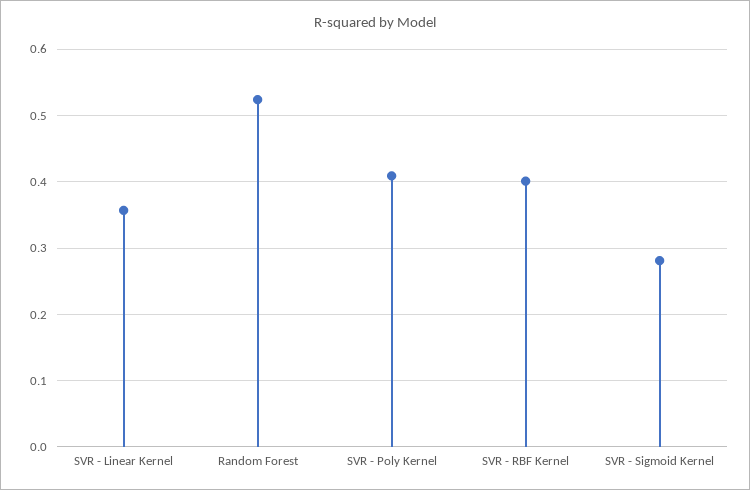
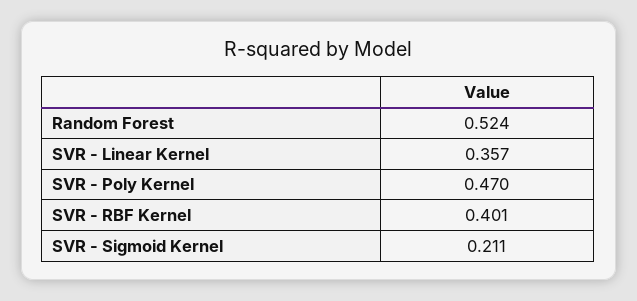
  {
    "SVR - Linear Kernel": 0.357,
    "Random Forest": 0.524,
-   "SVR - Poly Kernel": 0.41,
+   "SVR - Poly Kernel": 0.47,
    "SVR - RBF Kernel": 0.401,
-   "SVR - Sigmoid Kernel": 0.28
+   "SVR - Sigmoid Kernel": 0.211
  }

